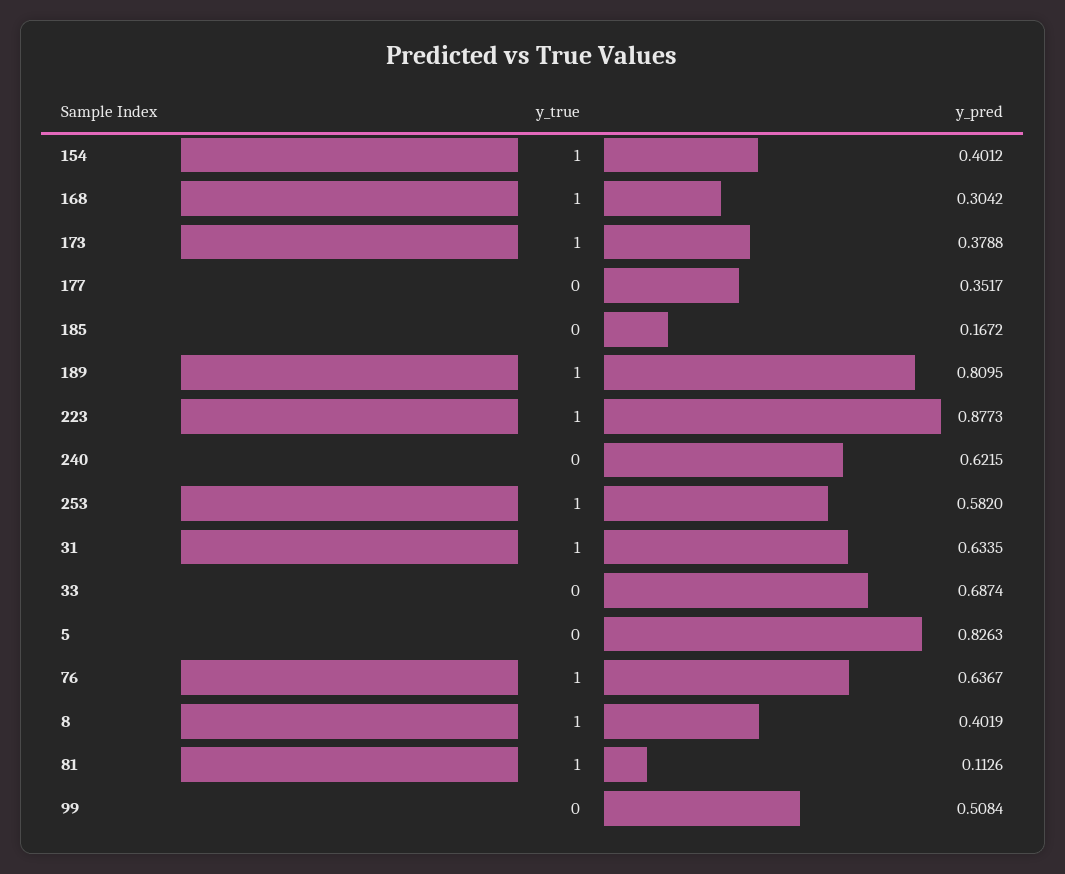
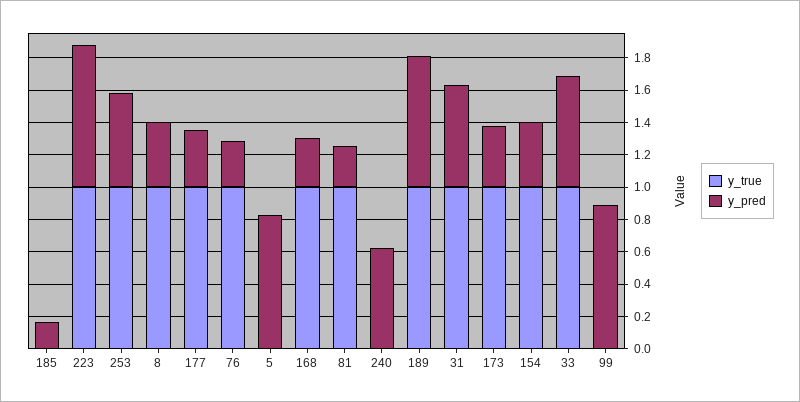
  {
    "y_true": {
      "154": 1,
      "168": 1,
      "173": 1,
-     "177": 0,
+     "177": 1,
      "185": 0,
      "189": 1,
      "223": 1,
      "240": 0,
      "253": 1,
      "31": 1,
-     "33": 0,
+     "33": 1,
      "5": 0,
      "76": 1,
      "8": 1,
      "81": 1,
      "99": 0
    },
    "y_pred": {
      "154": 0.4012,
      "168": 0.3042,
      "173": 0.3788,
      "177": 0.3517,
      "185": 0.1672,
      "189": 0.8095,
      "223": 0.8773,
      "240": 0.6215,
      "253": 0.582,
      "31": 0.6335,
      "33": 0.6874,
      "5": 0.8263,
-     "76": 0.6367,
+     "76": 0.3,
      "8": 0.4019,
-     "81": 0.1126,
+     "81": 0.25,
-     "99": 0.5084
+     "99": 0.9
    }
  }

